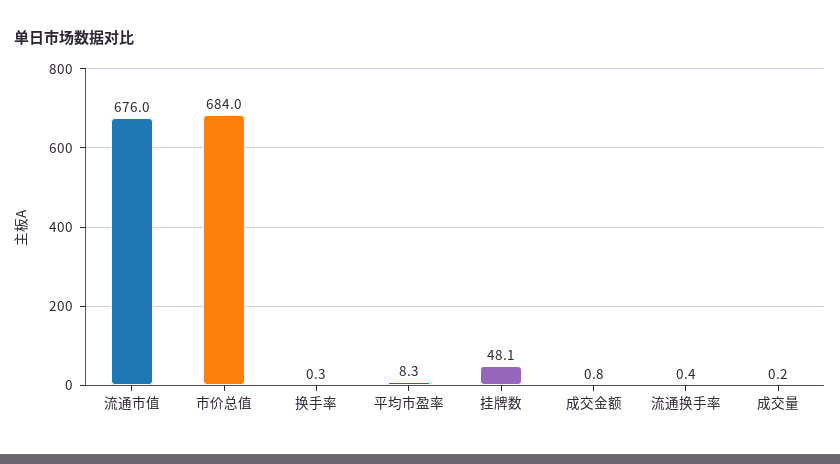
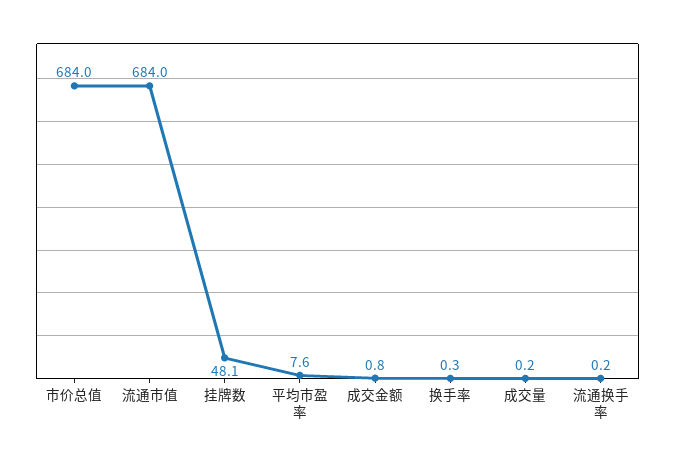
  {
-   "流通市值": 676,
+   "流通市值": 684,
    "市价总值": 684,
    "换手率": 0.3,
-   "平均市盈率": 8.3,
+   "平均市盈率": 7.6,
    "挂牌数": 48.1,
    "成交金额": 0.8,
-   "流通换手率": 0.4,
+   "流通换手率": 0.2,
    "成交量": 0.2
  }

